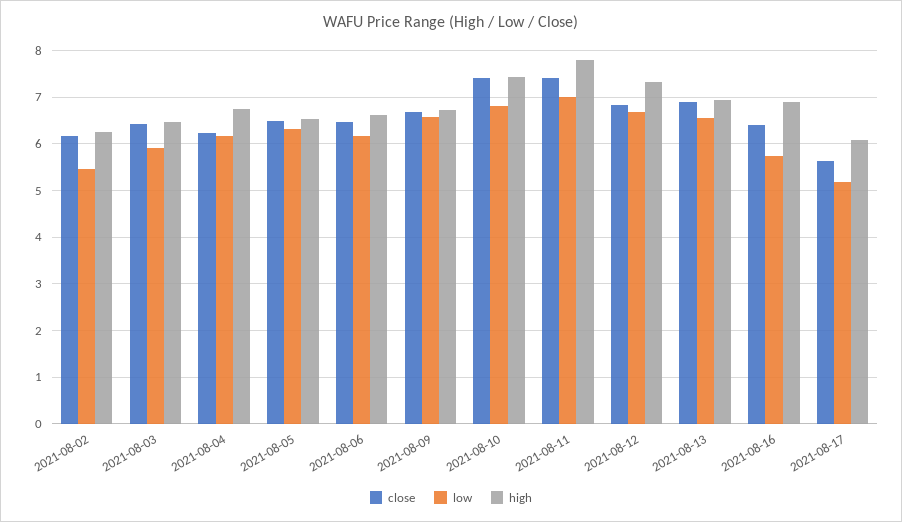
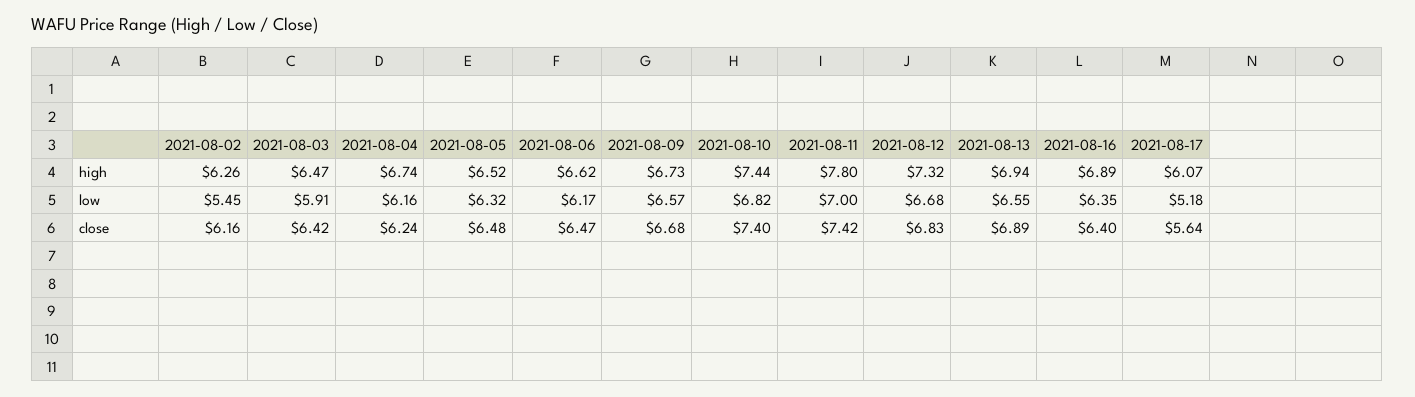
  {
    "close": {
      "2021-08-02": 6.16,
      "2021-08-03": 6.42,
      "2021-08-04": 6.24,
      "2021-08-05": 6.48,
      "2021-08-06": 6.47,
      "2021-08-09": 6.68,
      "2021-08-10": 7.4,
      "2021-08-11": 7.42,
      "2021-08-12": 6.83,
      "2021-08-13": 6.89,
      "2021-08-16": 6.4,
      "2021-08-17": 5.64
    },
    "low": {
      "2021-08-02": 5.45,
      "2021-08-03": 5.91,
      "2021-08-04": 6.16,
      "2021-08-05": 6.32,
      "2021-08-06": 6.17,
      "2021-08-09": 6.57,
      "2021-08-10": 6.82,
      "2021-08-11": 7,
      "2021-08-12": 6.68,
      "2021-08-13": 6.55,
-     "2021-08-16": 5.8,
+     "2021-08-16": 6.35,
      "2021-08-17": 5.18
    },
    "high": {
      "2021-08-02": 6.26,
      "2021-08-03": 6.47,
      "2021-08-04": 6.74,
      "2021-08-05": 6.52,
      "2021-08-06": 6.62,
      "2021-08-09": 6.73,
      "2021-08-10": 7.44,
      "2021-08-11": 7.8,
      "2021-08-12": 7.32,
      "2021-08-13": 6.94,
      "2021-08-16": 6.89,
      "2021-08-17": 6.07
    }
  }

